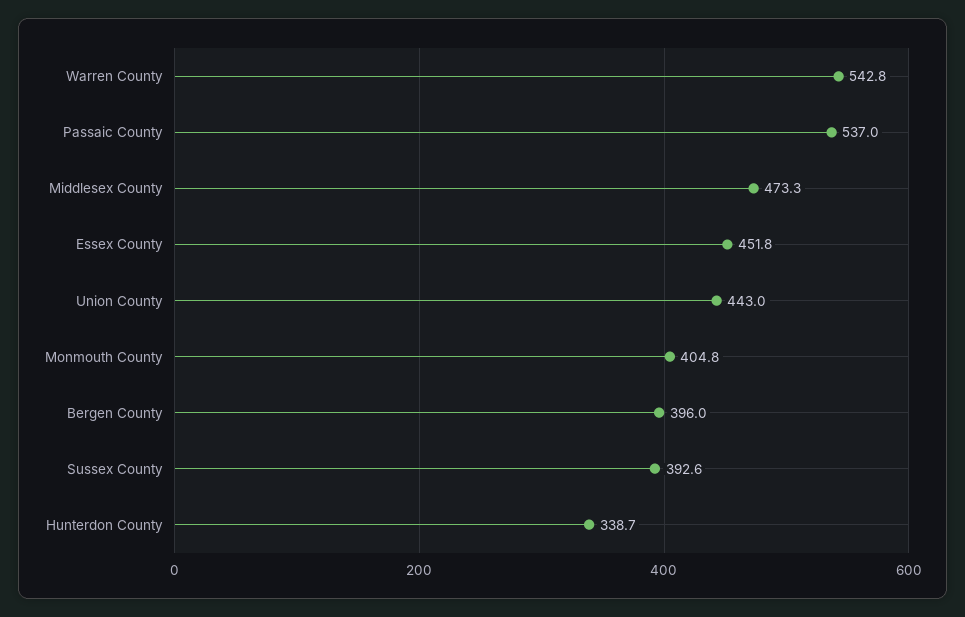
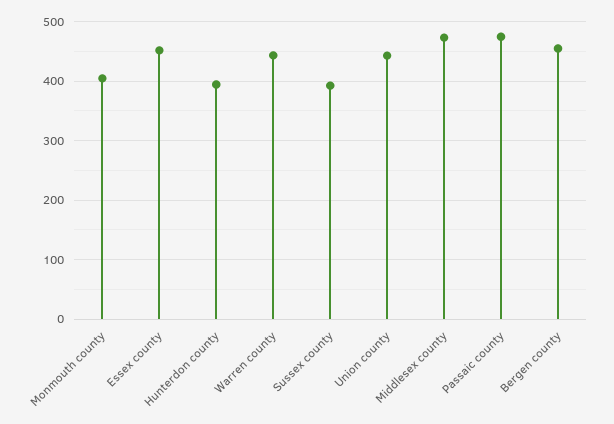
  {
-   "Warren County": 542.8,
+   "Warren County": 440,
-   "Passaic County": 537,
+   "Passaic County": 480,
    "Middlesex County": 473.3,
    "Essex County": 451.8,
    "Union County": 443,
    "Monmouth County": 404.8,
-   "Bergen County": 396,
+   "Bergen County": 460,
    "Sussex County": 392.6,
-   "Hunterdon County": 338.7
+   "Hunterdon County": 400
  }

